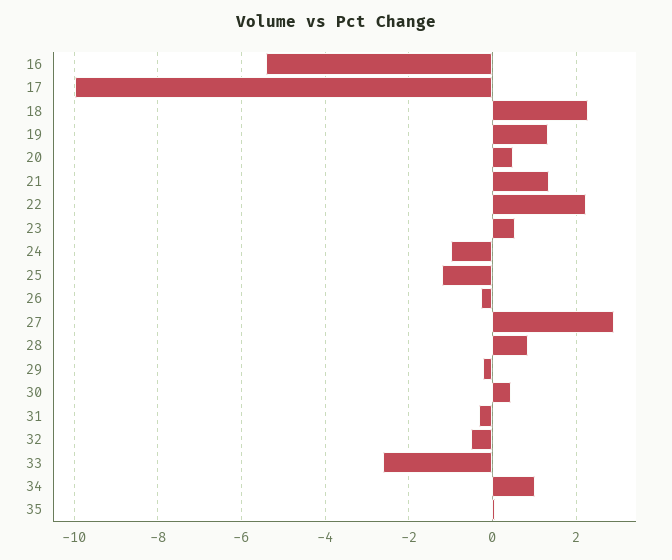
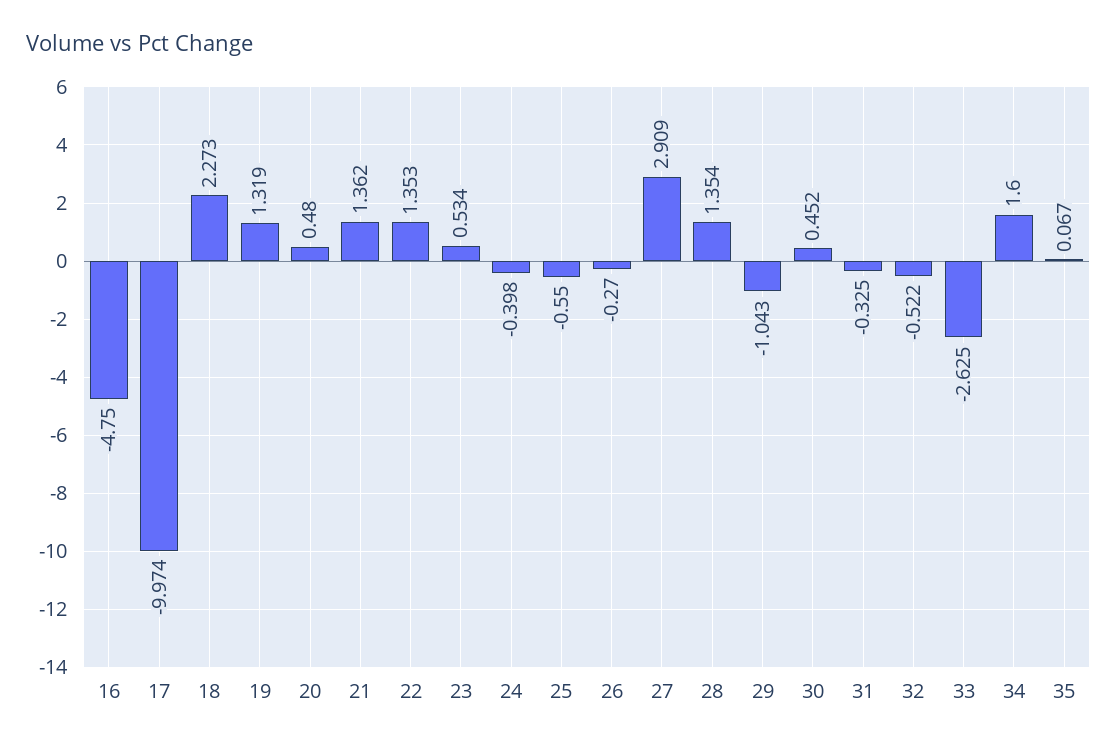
  {
-   "16": -5.4,
+   "16": -4.75,
    "17": -9.974,
    "18": 2.273,
    "19": 1.319,
    "20": 0.48,
    "21": 1.362,
-   "22": 2.2,
+   "22": 1.353,
    "23": 0.534,
-   "24": -1,
+   "24": -0.398,
-   "25": -1.2,
+   "25": -0.55,
    "26": -0.27,
    "27": 2.909,
-   "28": 0.8,
+   "28": 1.354,
-   "29": -0.2,
+   "29": -1.043,
    "30": 0.452,
    "31": -0.325,
    "32": -0.522,
    "33": -2.625,
-   "34": 1,
+   "34": 1.6,
    "35": 0.067
  }

